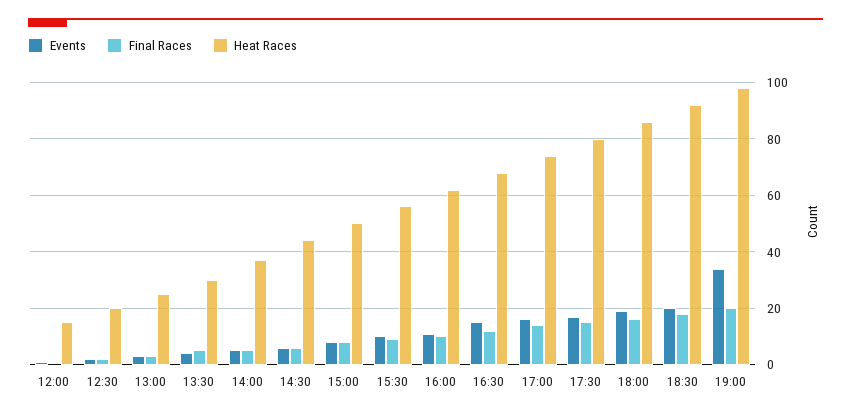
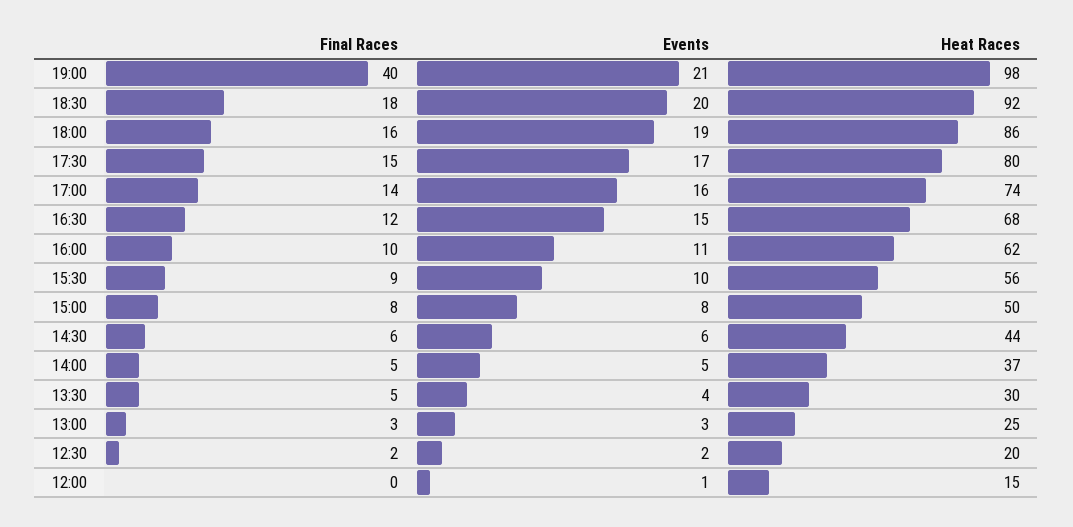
  {
    "Events": {
      "12:00": 1,
      "12:30": 2,
      "13:00": 3,
      "13:30": 4,
      "14:00": 5,
      "14:30": 6,
      "15:00": 8,
      "15:30": 10,
      "16:00": 11,
      "16:30": 15,
      "17:00": 16,
      "17:30": 17,
      "18:00": 19,
      "18:30": 20,
-     "19:00": 35
+     "19:00": 21
    },
    "Final Races": {
      "12:00": 0,
      "12:30": 2,
      "13:00": 3,
      "13:30": 5,
      "14:00": 5,
      "14:30": 6,
      "15:00": 8,
      "15:30": 9,
      "16:00": 10,
      "16:30": 12,
      "17:00": 14,
      "17:30": 15,
      "18:00": 16,
      "18:30": 18,
-     "19:00": 20
+     "19:00": 40
    },
    "Heat Races": {
      "12:00": 15,
      "12:30": 20,
      "13:00": 25,
      "13:30": 30,
      "14:00": 37,
      "14:30": 44,
      "15:00": 50,
      "15:30": 56,
      "16:00": 62,
      "16:30": 68,
      "17:00": 74,
      "17:30": 80,
      "18:00": 86,
      "18:30": 92,
      "19:00": 98
    }
  }

